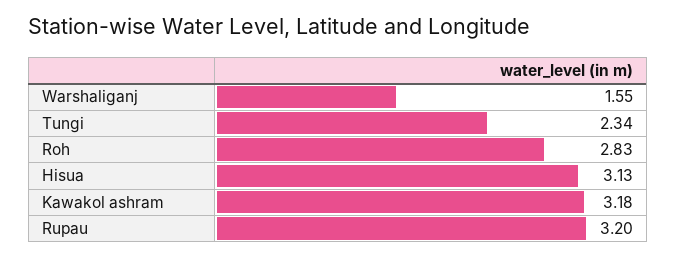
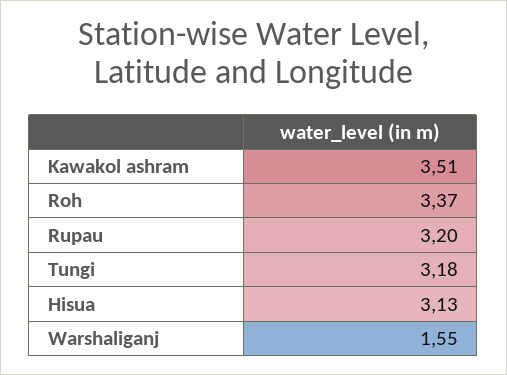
  {
    "Warshaliganj": 1.55,
-   "Tungi": 2.34,
+   "Tungi": 3.18,
-   "Roh": 2.83,
+   "Roh": 3.37,
    "Hisua": 3.13,
-   "Kawakol ashram": 3.18,
+   "Kawakol ashram": 3.51,
    "Rupau": 3.2
  }

